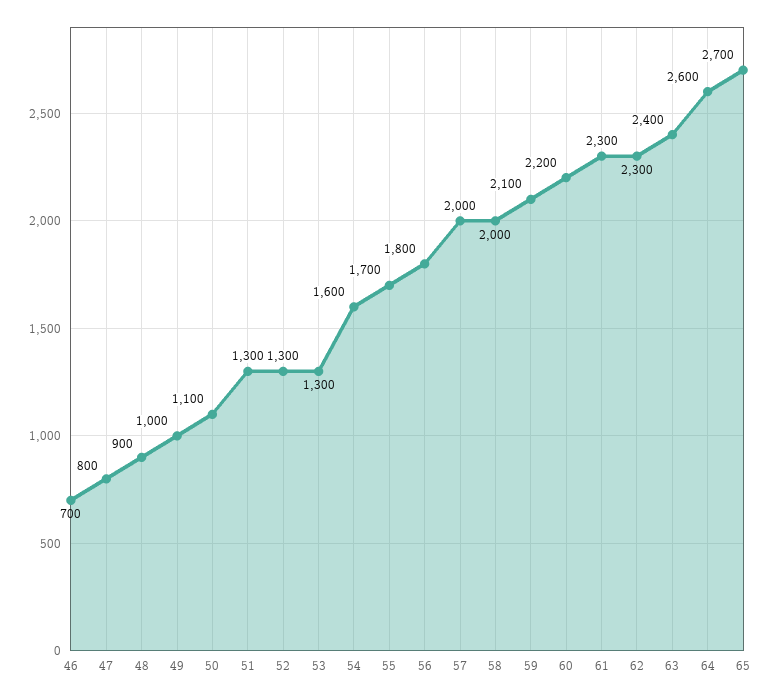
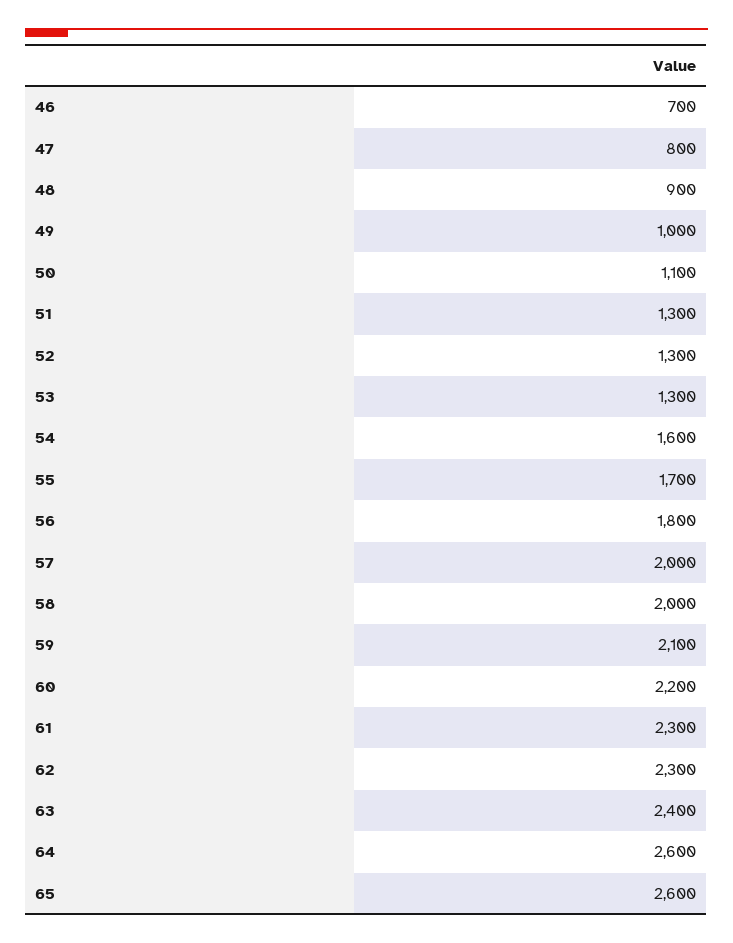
  {
    "46": 700,
    "47": 800,
    "48": 900,
    "49": 1000,
    "50": 1100,
    "51": 1300,
    "52": 1300,
    "53": 1300,
    "54": 1600,
    "55": 1700,
    "56": 1800,
    "57": 2000,
    "58": 2000,
    "59": 2100,
    "60": 2200,
    "61": 2300,
    "62": 2300,
    "63": 2400,
    "64": 2600,
-   "65": 2700
+   "65": 2600
  }

